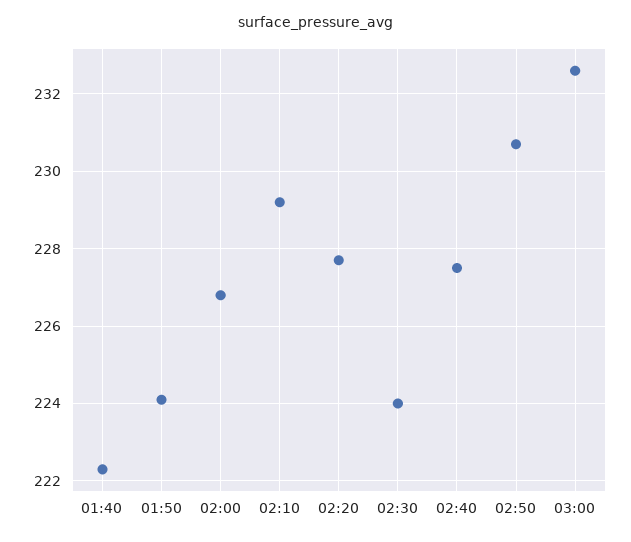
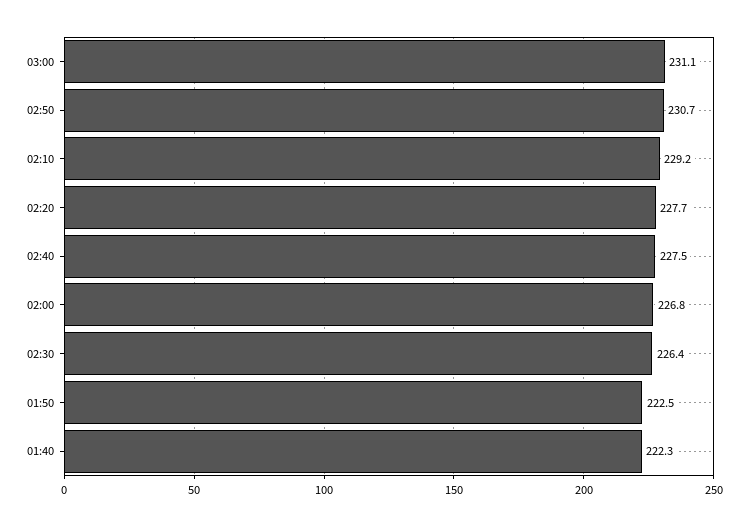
  {
    "01:40": 222.3,
-   "01:50": 224,
+   "01:50": 222.5,
    "02:00": 226.8,
    "02:10": 229.2,
    "02:20": 227.7,
-   "02:30": 224,
+   "02:30": 226.4,
    "02:40": 227.5,
    "02:50": 230.7,
-   "03:00": 232.5
+   "03:00": 231.1
  }

